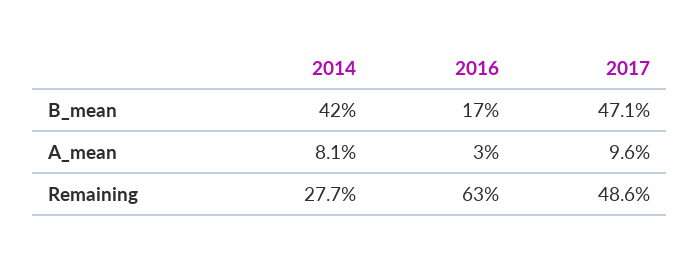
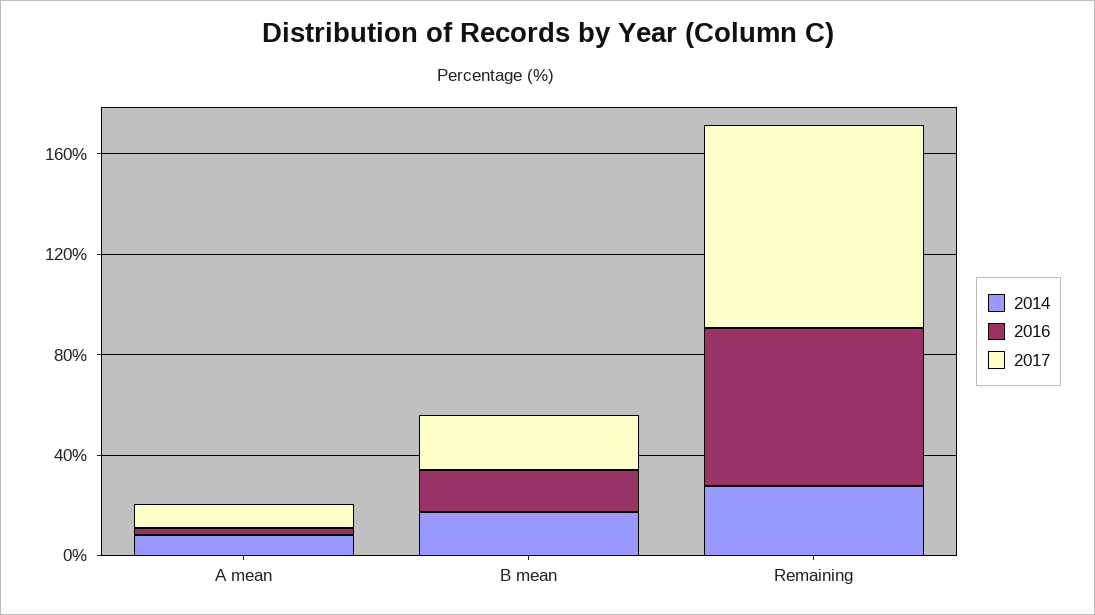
  {
    "2014": {
-     "B_mean": 42,
+     "B_mean": 20,
      "A_mean": 8.1,
      "Remaining": 27.7
    },
    "2016": {
      "B_mean": 17,
      "A_mean": 3,
      "Remaining": 63
    },
    "2017": {
-     "B_mean": 47.1,
+     "B_mean": 20,
      "A_mean": 9.6,
-     "Remaining": 48.6
+     "Remaining": 80
    }
  }

